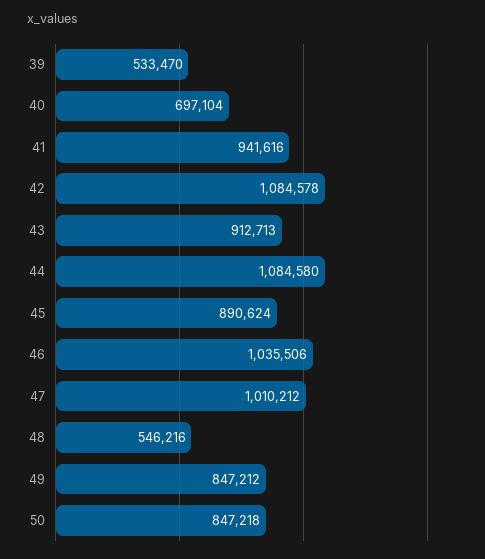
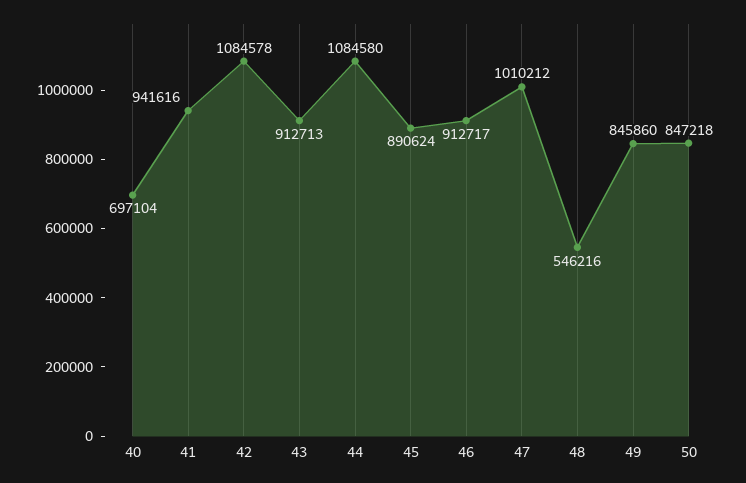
  {
-   "39": 533470,
    "40": 697104,
    "41": 941616,
    "42": 1084578,
    "43": 912713,
    "44": 1084580,
    "45": 890624,
-   "46": 1035506,
+   "46": 912717,
    "47": 1010212,
    "48": 546216,
-   "49": 847212,
+   "49": 845860,
    "50": 847218
  }

